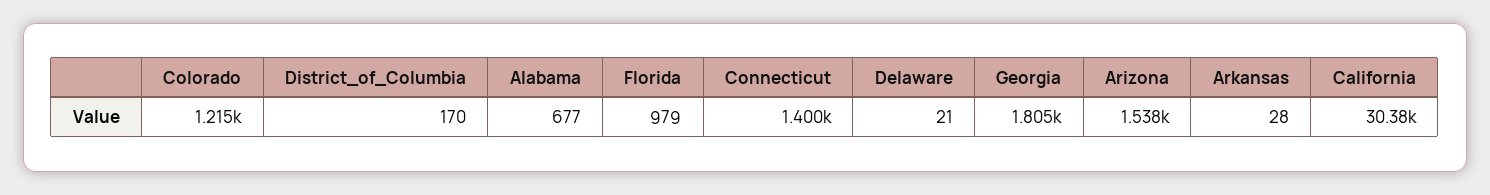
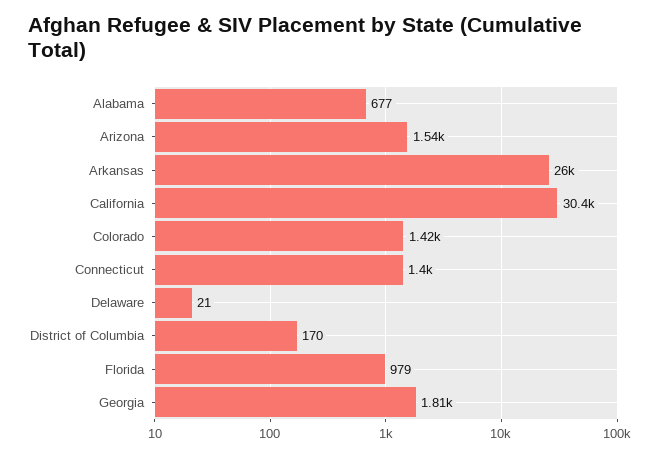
  {
-   "Colorado": 1215,
+   "Colorado": 1420,
    "District_of_Columbia": 170,
    "Alabama": 677,
    "Florida": 979,
    "Connecticut": 1400,
    "Delaware": 21,
    "Georgia": 1805,
    "Arizona": 1538,
-   "Arkansas": 28,
+   "Arkansas": 26000,
    "California": 30380
  }

